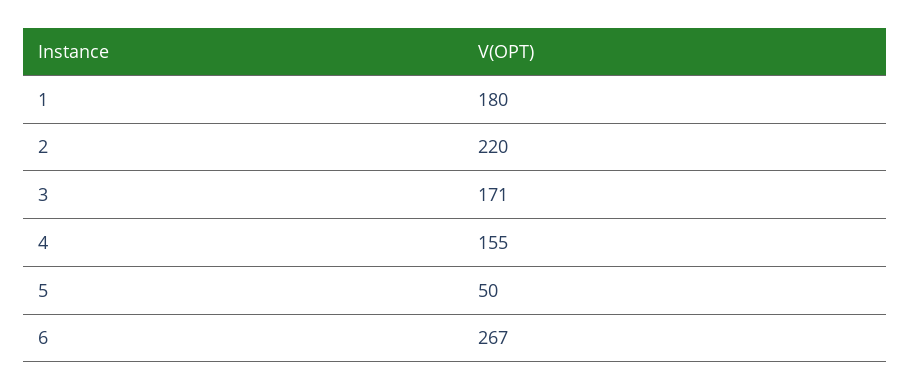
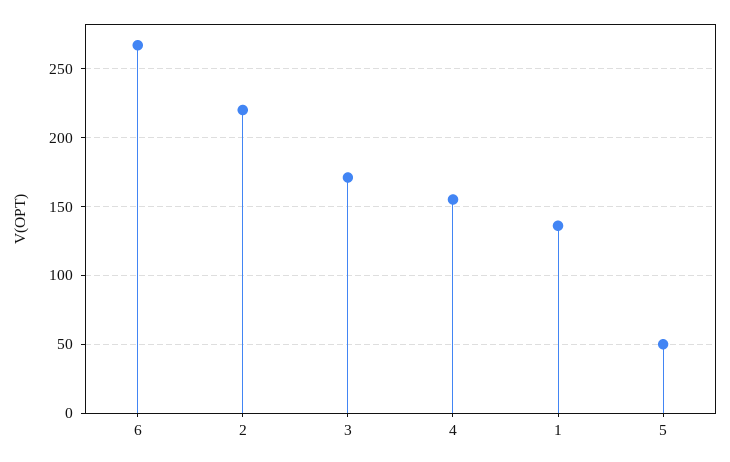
  {
-   "1": 180,
+   "1": 135,
    "2": 220,
    "3": 171,
    "4": 155,
    "5": 50,
    "6": 267
  }

